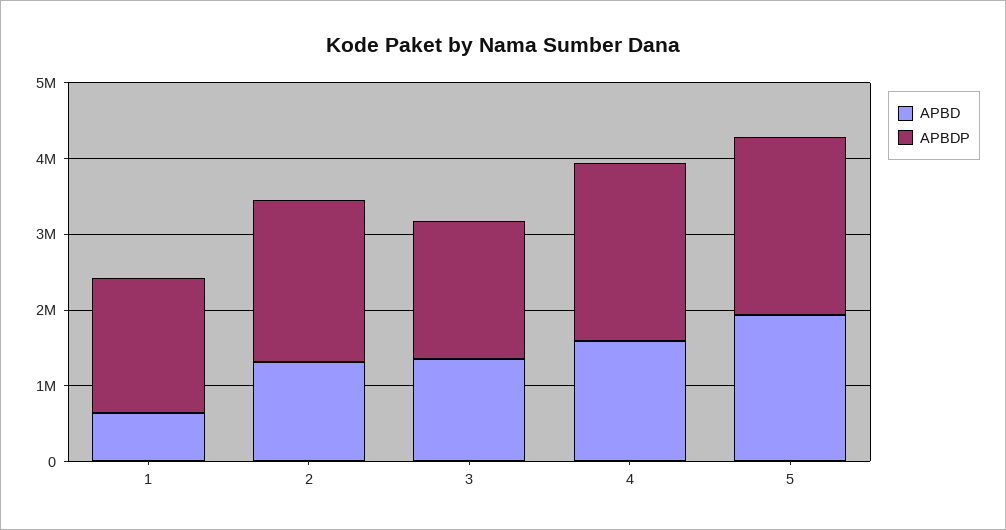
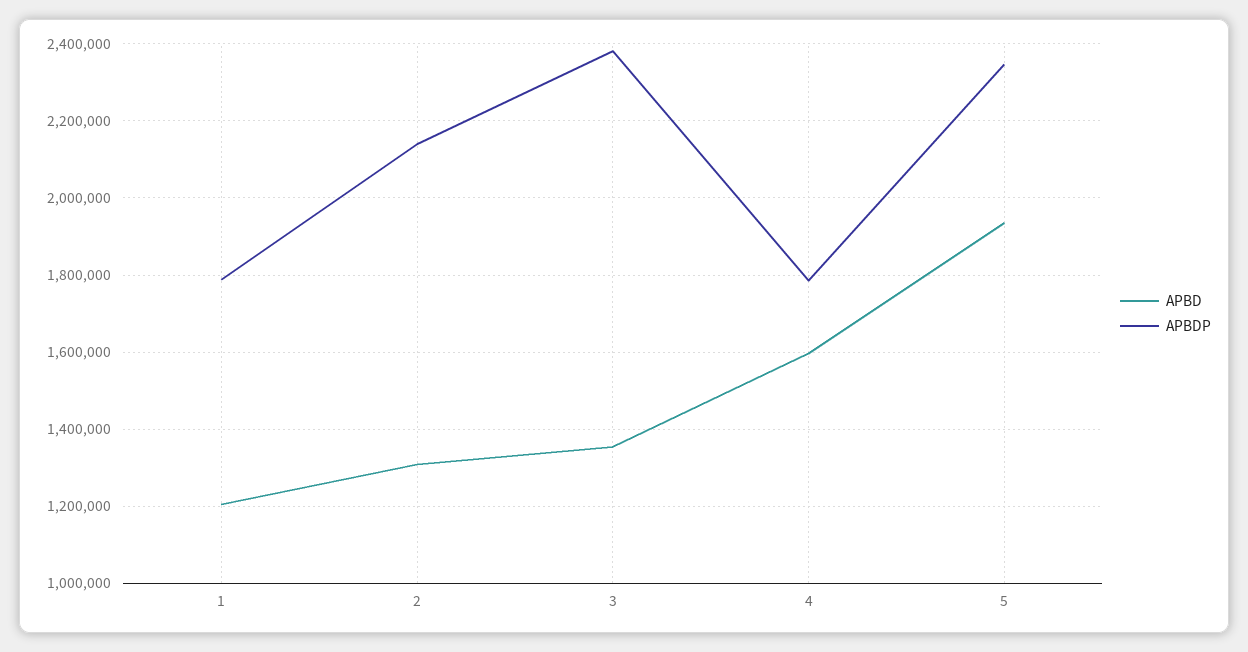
  {
    "APBD": {
-     "1": 600000,
+     "1": 1200000,
      "2": 1300000,
      "3": 1360000,
      "4": 1600000,
      "5": 1940000
    },
    "APBDP": {
      "1": 1780000,
      "2": 2140000,
-     "3": 1800000,
+     "3": 2380000,
-     "4": 2400000,
+     "4": 1780000,
      "5": 2340000
    }
  }

